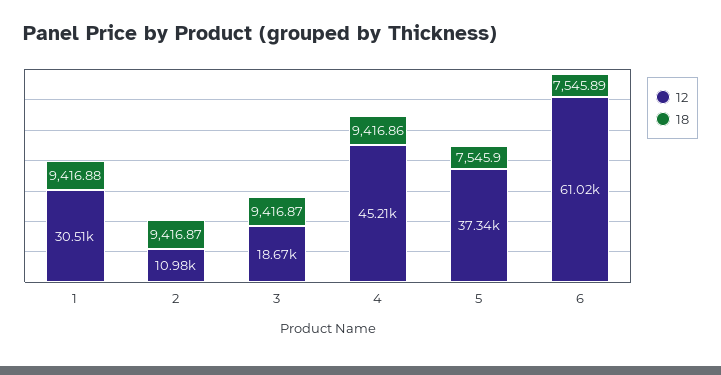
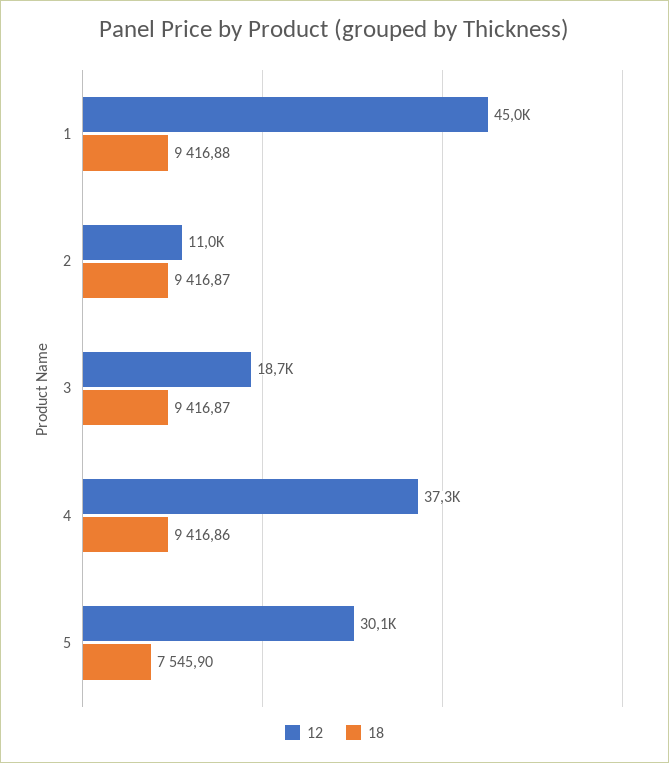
  {
    "12": {
-     "1": 30510,
+     "1": 45000,
      "2": 10980,
      "3": 18670,
-     "4": 45210,
+     "4": 37300,
-     "5": 37340,
+     "5": 30100
-     "6": 61020
    },
    "18": {
      "1": 9416.88,
      "2": 9416.87,
      "3": 9416.87,
      "4": 9416.86,
-     "5": 7545.9,
+     "5": 7545.9
-     "6": 7545.89
    }
  }

